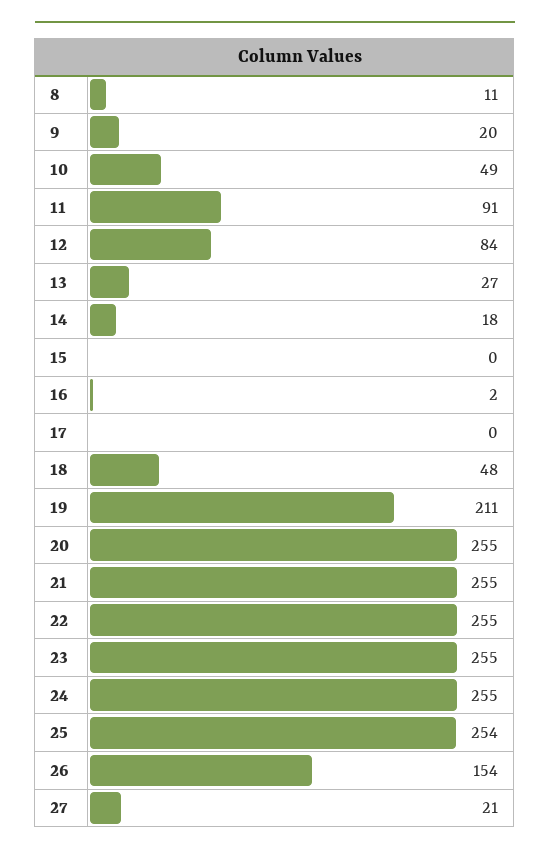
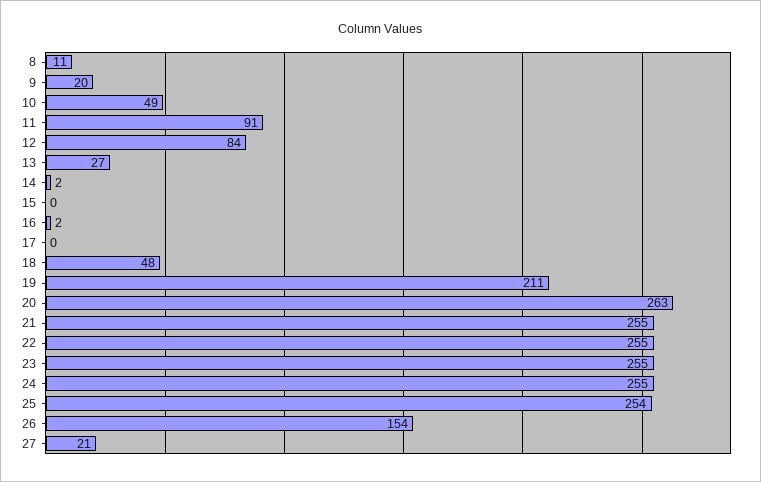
  {
    "8": 11,
    "9": 20,
    "10": 49,
    "11": 91,
    "12": 84,
    "13": 27,
-   "14": 18,
+   "14": 2,
    "15": 0,
    "16": 2,
    "17": 0,
    "18": 48,
    "19": 211,
-   "20": 255,
+   "20": 263,
    "21": 255,
    "22": 255,
    "23": 255,
    "24": 255,
    "25": 254,
    "26": 154,
    "27": 21
  }

